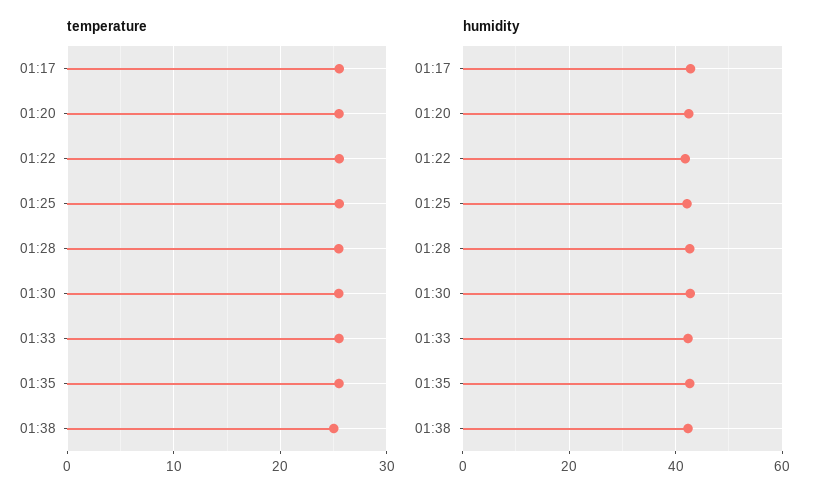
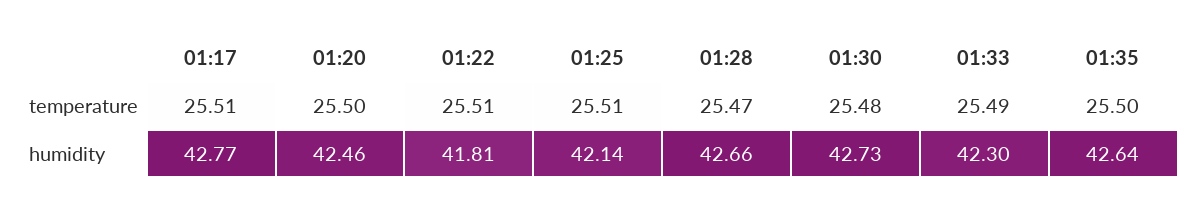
  {
    "temperature": {
      "01:17": 25.51,
      "01:20": 25.5,
      "01:22": 25.51,
      "01:25": 25.51,
      "01:28": 25.47,
      "01:30": 25.48,
      "01:33": 25.49,
-     "01:35": 25.5,
+     "01:35": 25.5
-     "01:38": 25
    },
    "humidity": {
      "01:17": 42.77,
      "01:20": 42.46,
      "01:22": 41.81,
      "01:25": 42.14,
      "01:28": 42.66,
      "01:30": 42.73,
      "01:33": 42.3,
-     "01:35": 42.64,
+     "01:35": 42.64
-     "01:38": 42
    }
  }

